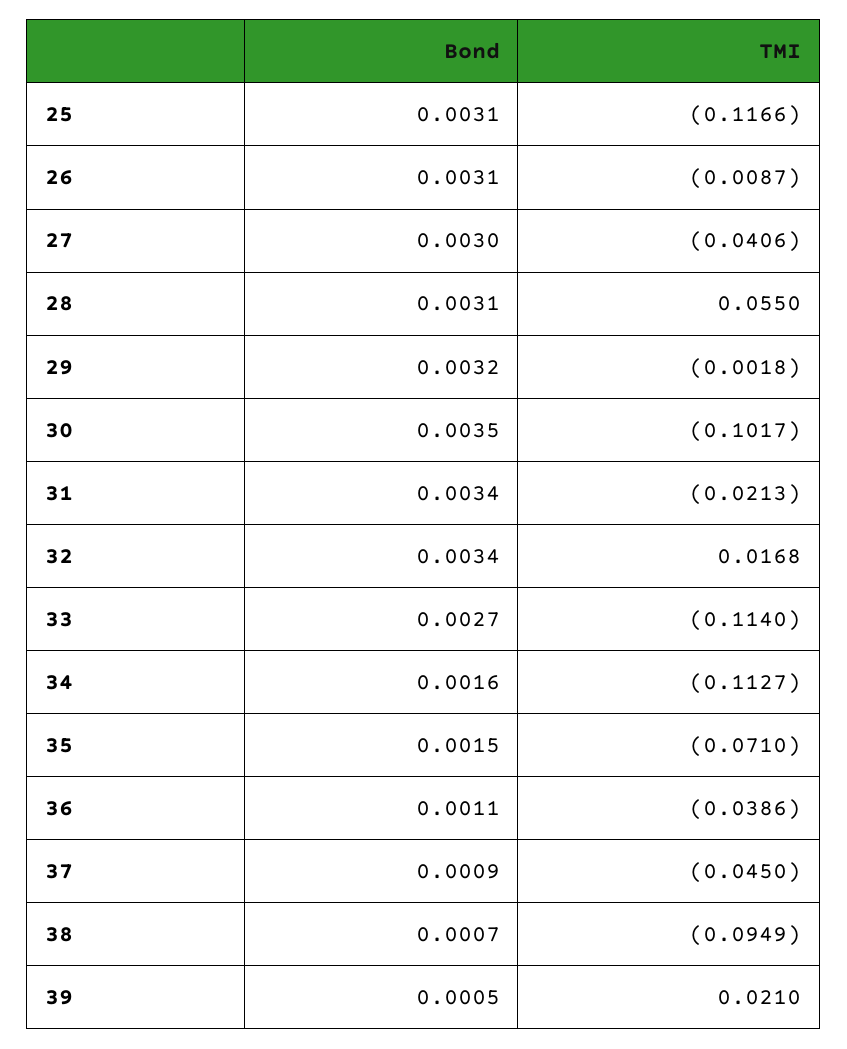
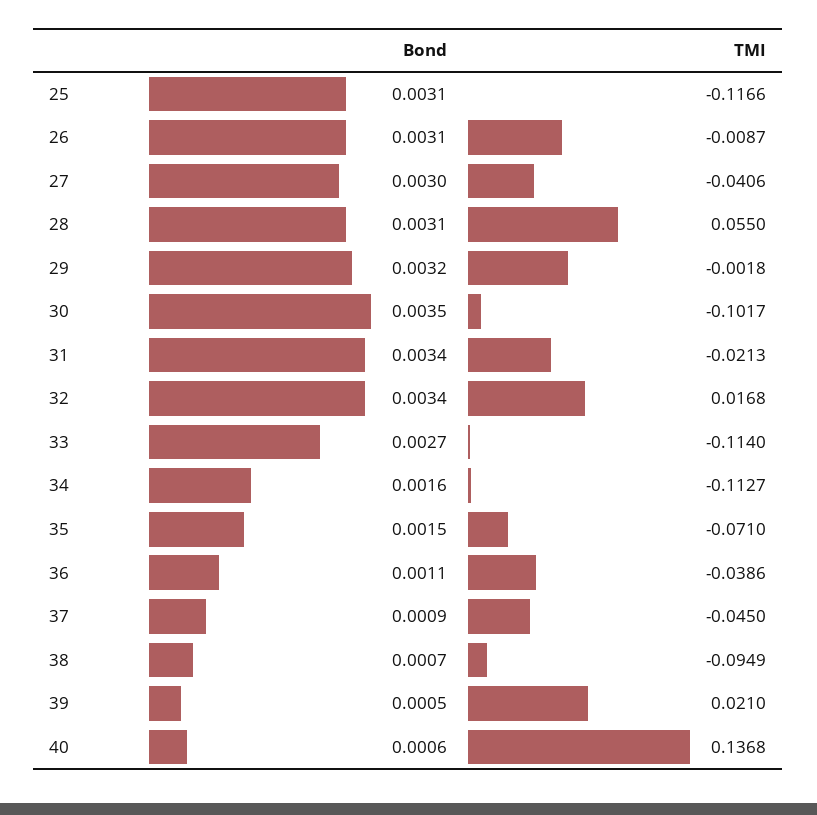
  {
    "Bond": {
      "25": 0.0031,
      "26": 0.0031,
      "27": 0.003,
      "28": 0.0031,
      "29": 0.0032,
      "30": 0.0035,
      "31": 0.0034,
      "32": 0.0034,
      "33": 0.0027,
      "34": 0.0016,
      "35": 0.0015,
      "36": 0.0011,
      "37": 0.0009,
      "38": 0.0007,
-     "39": 0.0005
+     "39": 0.0005,
+     "40": 0.0006
    },
    "TMI": {
      "25": -0.1166,
      "26": -0.0087,
      "27": -0.0406,
      "28": 0.055,
      "29": -0.0018,
      "30": -0.1017,
      "31": -0.0213,
      "32": 0.0168,
      "33": -0.114,
      "34": -0.1127,
      "35": -0.071,
      "36": -0.0386,
      "37": -0.045,
      "38": -0.0949,
-     "39": 0.021
+     "39": 0.021,
+     "40": 0.1368
    }
  }

